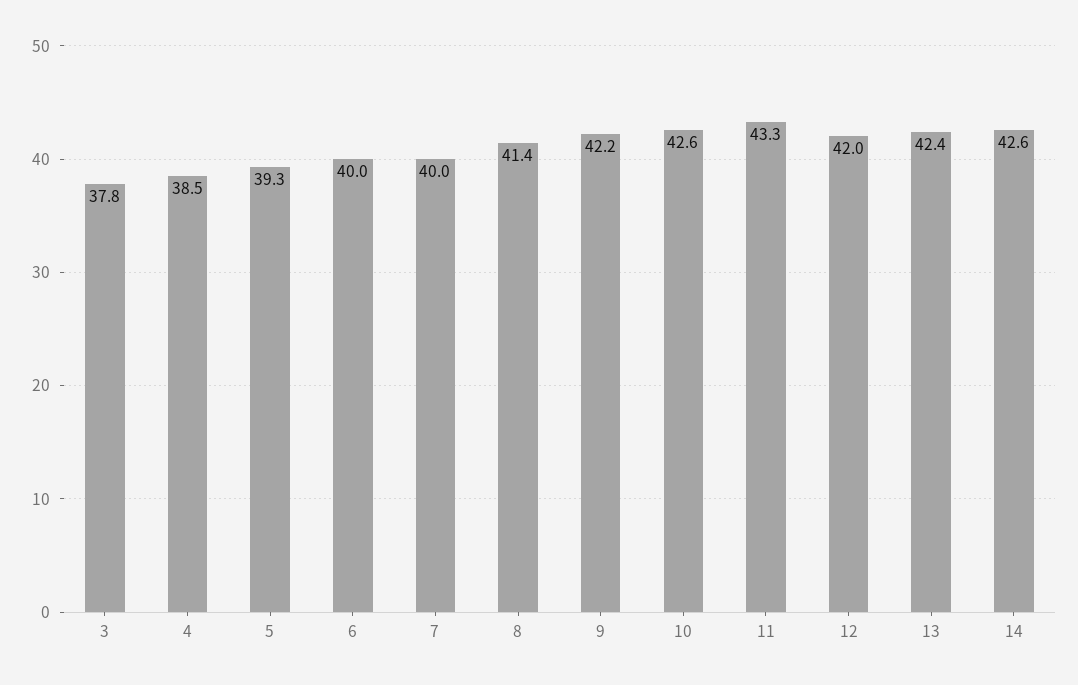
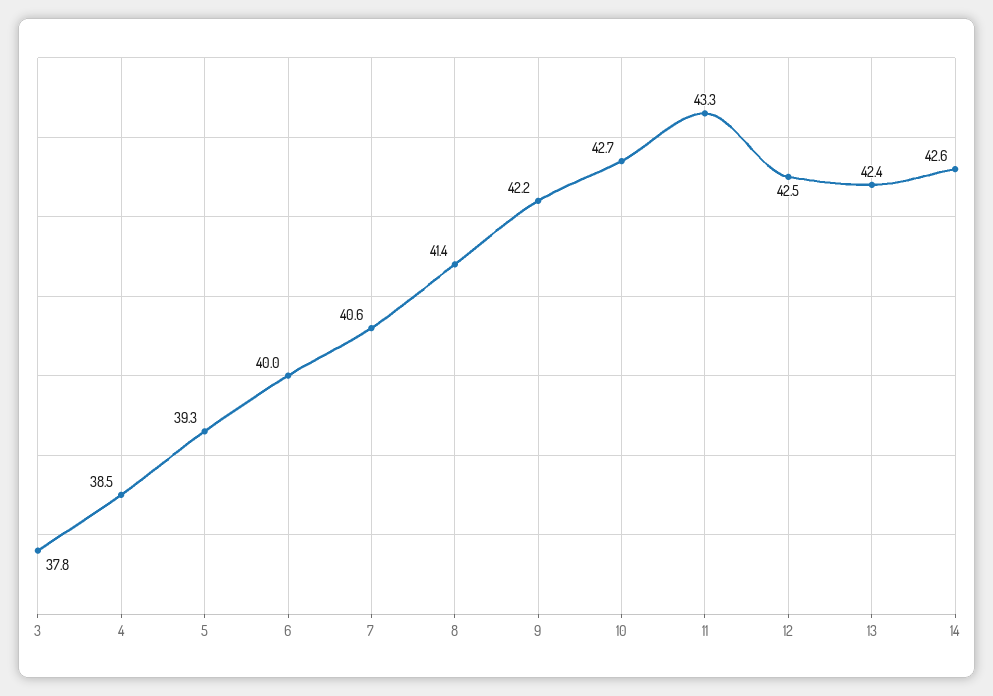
  {
    "3": 37.8,
    "4": 38.5,
    "5": 39.3,
    "6": 40,
-   "7": 40,
+   "7": 40.6,
    "8": 41.4,
    "9": 42.2,
-   "10": 42.6,
+   "10": 42.7,
    "11": 43.3,
-   "12": 42,
+   "12": 42.5,
    "13": 42.4,
    "14": 42.6
  }

